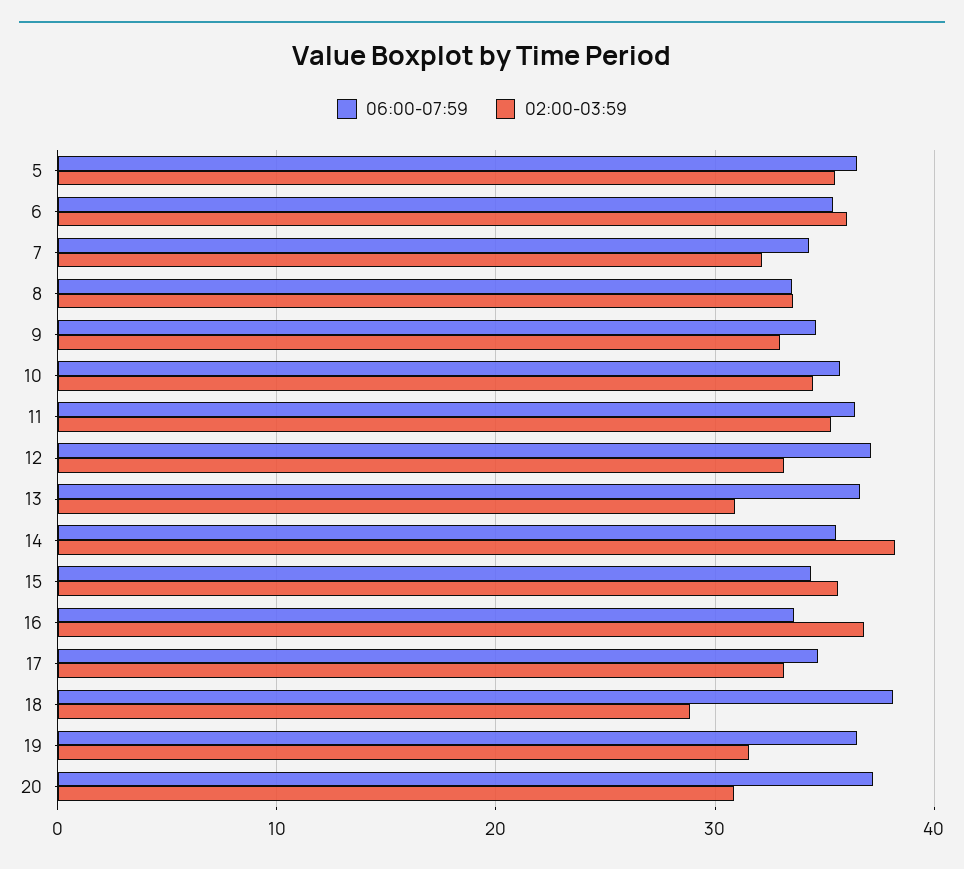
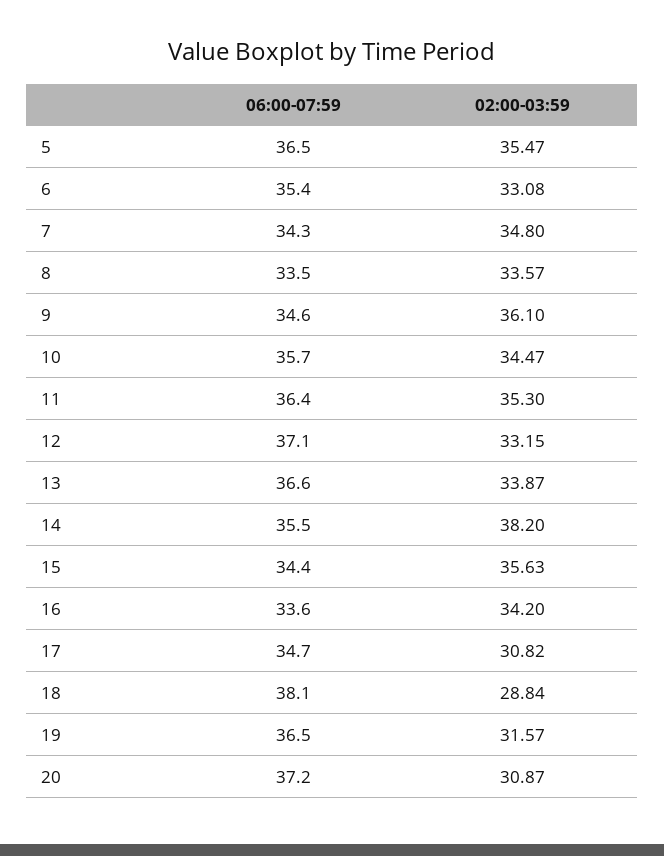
  {
    "06:00-07:59": {
      "5": 36.5,
      "6": 35.4,
      "7": 34.3,
      "8": 33.5,
      "9": 34.6,
      "10": 35.7,
      "11": 36.4,
      "12": 37.1,
      "13": 36.6,
      "14": 35.5,
      "15": 34.4,
      "16": 33.6,
      "17": 34.7,
      "18": 38.1,
      "19": 36.5,
      "20": 37.2
    },
    "02:00-03:59": {
      "5": 35.47,
-     "6": 36,
+     "6": 33.08,
-     "7": 32,
+     "7": 34.8,
      "8": 33.57,
-     "9": 33,
+     "9": 36.1,
      "10": 34.47,
      "11": 35.3,
      "12": 33.15,
-     "13": 31,
+     "13": 33.87,
      "14": 38.2,
      "15": 35.63,
-     "16": 37,
+     "16": 34.2,
-     "17": 33,
+     "17": 30.82,
      "18": 28.84,
      "19": 31.57,
      "20": 30.87
    }
  }

